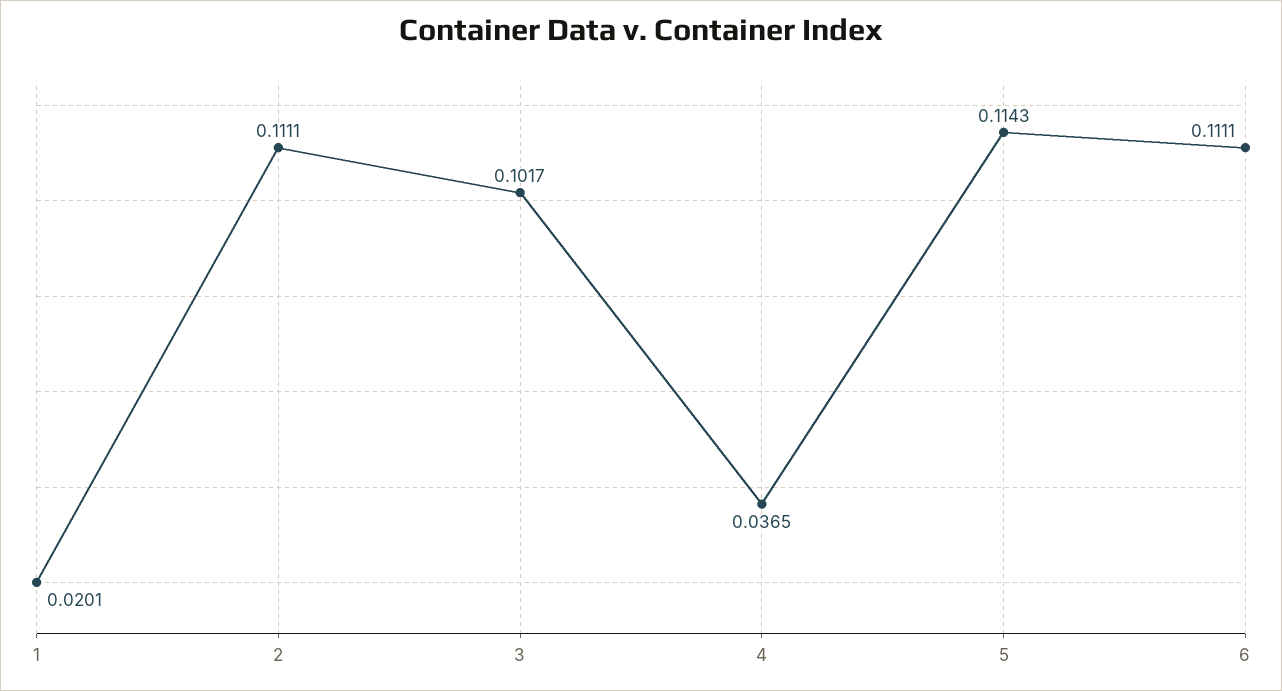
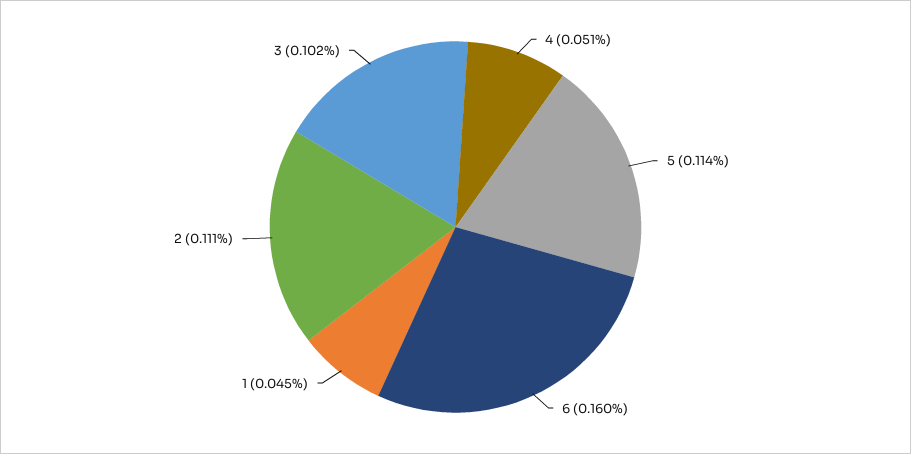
  {
-   "1": 0.0201,
+   "1": 0.045,
    "2": 0.1111,
    "3": 0.1017,
-   "4": 0.0365,
+   "4": 0.051,
    "5": 0.1143,
-   "6": 0.1111
+   "6": 0.16
  }

